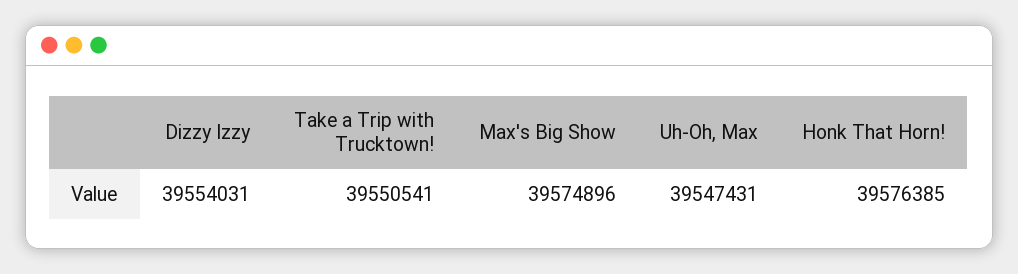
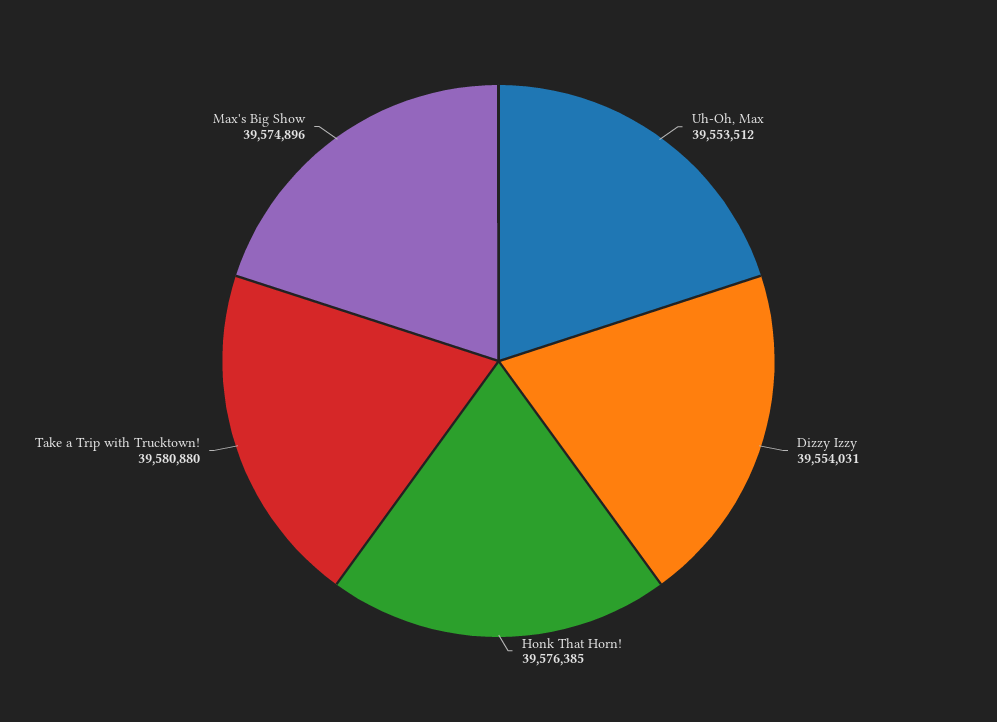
  {
    "Dizzy Izzy": 39554031,
-   "Take a Trip with Trucktown!": 39550541,
+   "Take a Trip with Trucktown!": 39580880,
    "Max's Big Show": 39574896,
-   "Uh-Oh, Max": 39547431,
+   "Uh-Oh, Max": 39553512,
    "Honk That Horn!": 39576385
  }

